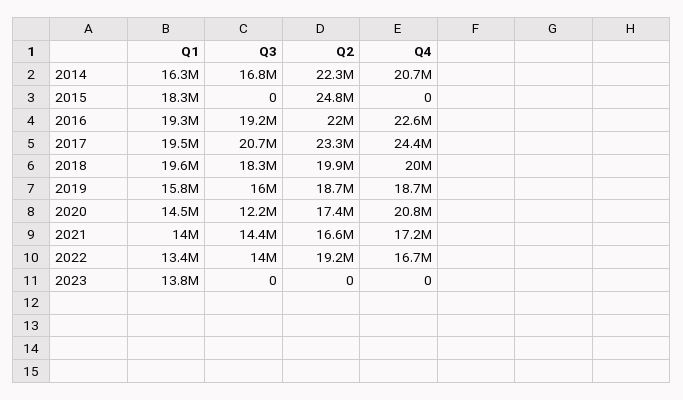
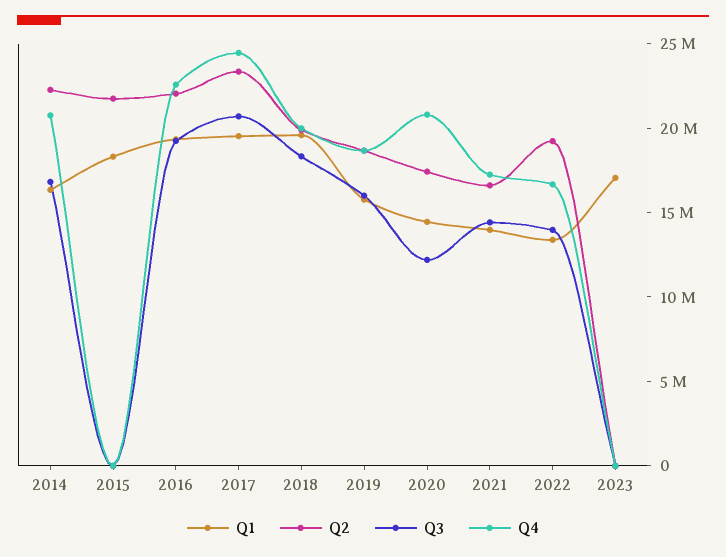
  {
    "Q1": {
      "2014": 16300000,
      "2015": 18300000,
      "2016": 19300000,
      "2017": 19500000,
      "2018": 19600000,
      "2019": 15800000,
      "2020": 14500000,
      "2021": 14000000,
      "2022": 13400000,
-     "2023": 13800000
+     "2023": 17000000
    },
    "Q3": {
      "2014": 16800000,
      "2015": 0,
      "2016": 19200000,
      "2017": 20700000,
      "2018": 18300000,
      "2019": 16000000,
      "2020": 12200000,
      "2021": 14400000,
      "2022": 14000000,
      "2023": 0
    },
    "Q2": {
      "2014": 22300000,
-     "2015": 24800000,
+     "2015": 22000000,
      "2016": 22000000,
      "2017": 23300000,
      "2018": 19900000,
      "2019": 18700000,
      "2020": 17400000,
      "2021": 16600000,
      "2022": 19200000,
      "2023": 0
    },
    "Q4": {
      "2014": 20700000,
      "2015": 0,
      "2016": 22600000,
      "2017": 24400000,
      "2018": 20000000,
      "2019": 18700000,
      "2020": 20800000,
      "2021": 17200000,
      "2022": 16700000,
      "2023": 0
    }
  }

